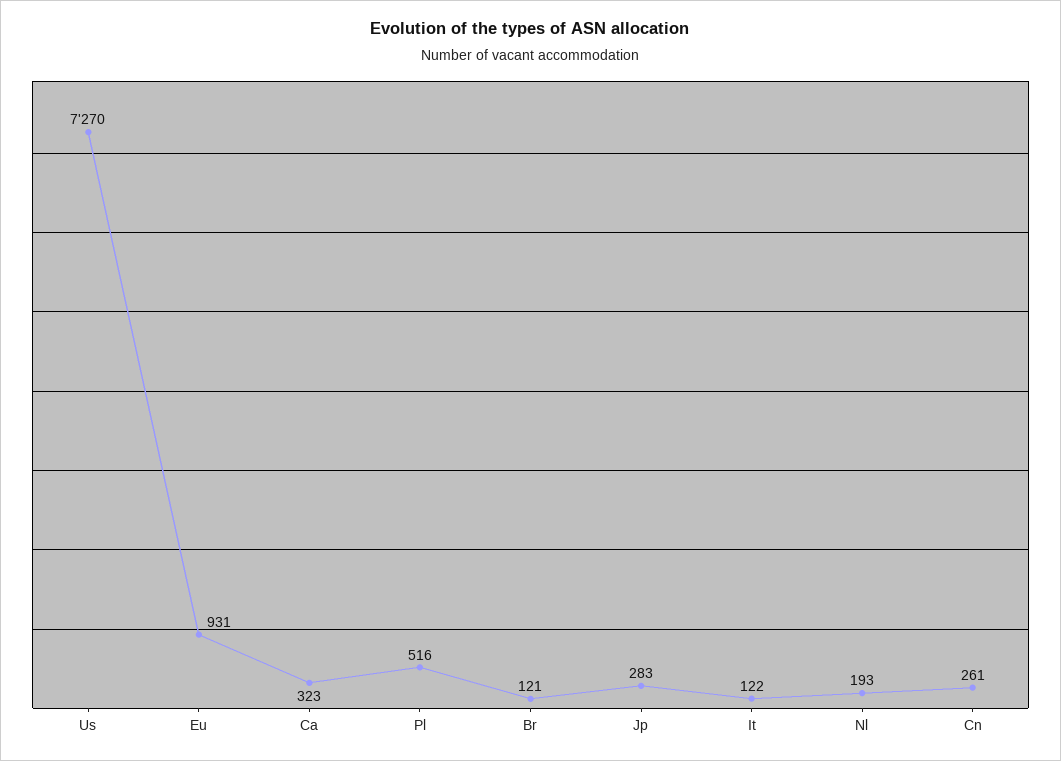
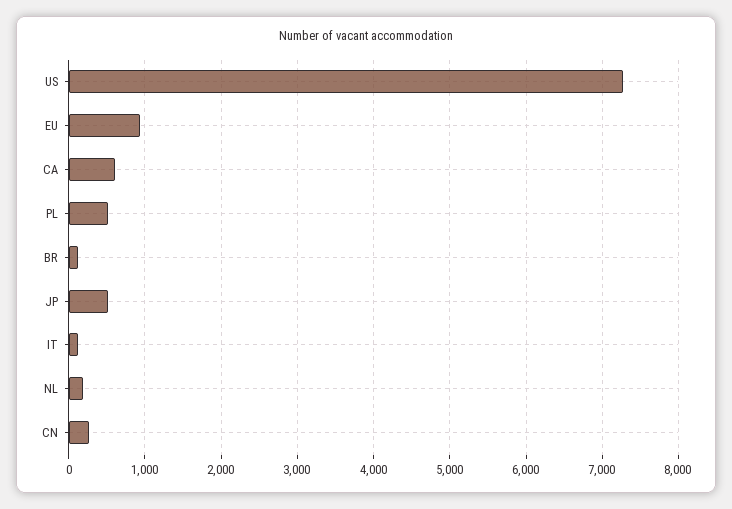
  {
    "Us": 7270,
    "Eu": 931,
-   "Ca": 323,
+   "Ca": 600,
    "Pl": 516,
    "Br": 121,
-   "Jp": 283,
+   "Jp": 500,
    "It": 122,
    "Nl": 193,
    "Cn": 261
  }

